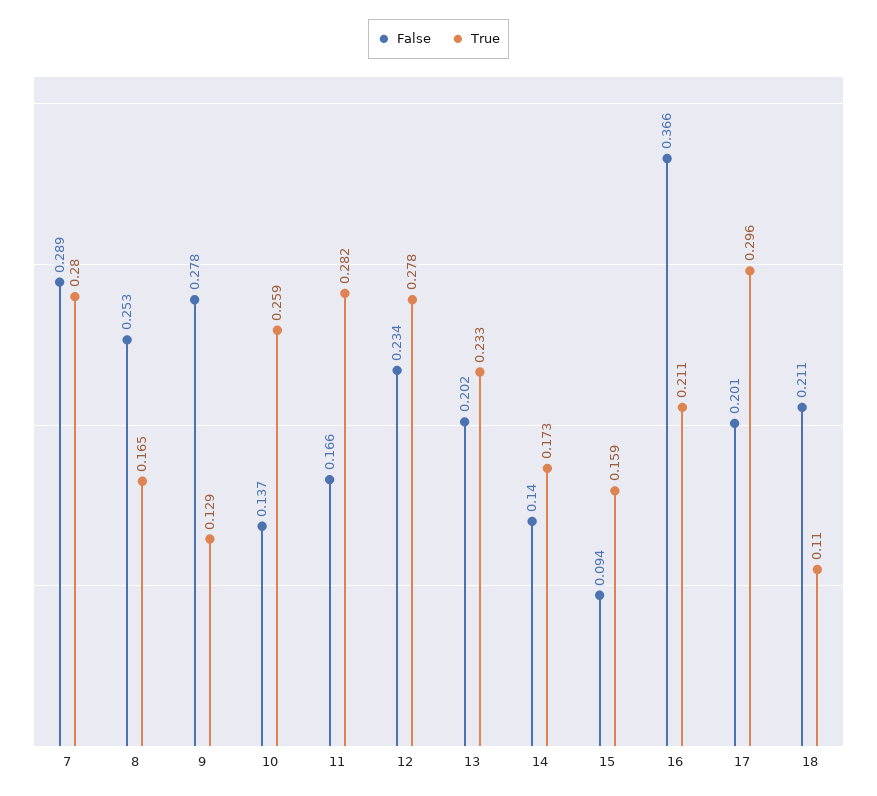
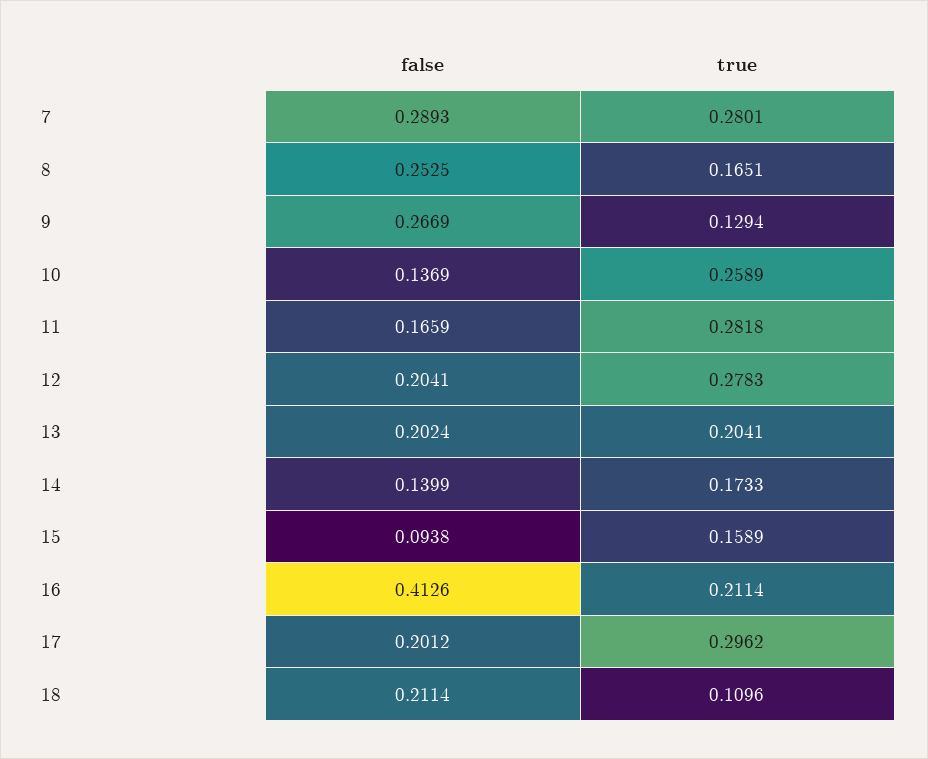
  {
    "False": {
      "7": 0.2893,
      "8": 0.2525,
-     "9": 0.278,
+     "9": 0.2669,
      "10": 0.1369,
      "11": 0.1659,
-     "12": 0.234,
+     "12": 0.2041,
      "13": 0.2024,
      "14": 0.1399,
      "15": 0.0938,
-     "16": 0.366,
+     "16": 0.4126,
      "17": 0.2012,
      "18": 0.2114
    },
    "True": {
      "7": 0.2801,
      "8": 0.1651,
      "9": 0.1294,
      "10": 0.2589,
      "11": 0.2818,
      "12": 0.2783,
-     "13": 0.233,
+     "13": 0.2041,
      "14": 0.1733,
      "15": 0.1589,
      "16": 0.2114,
      "17": 0.2962,
      "18": 0.1096
    }
  }

